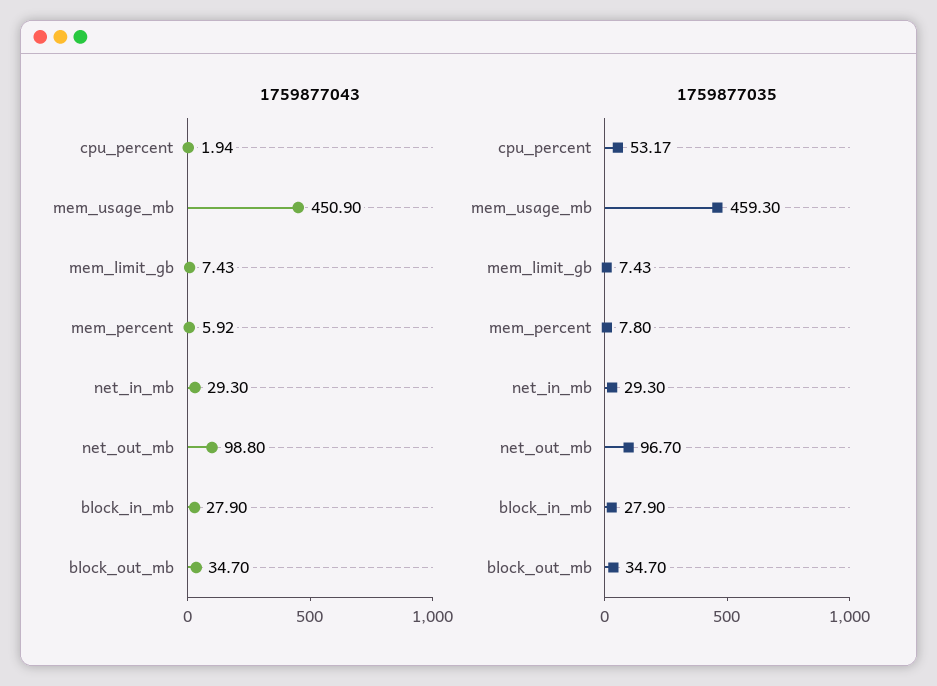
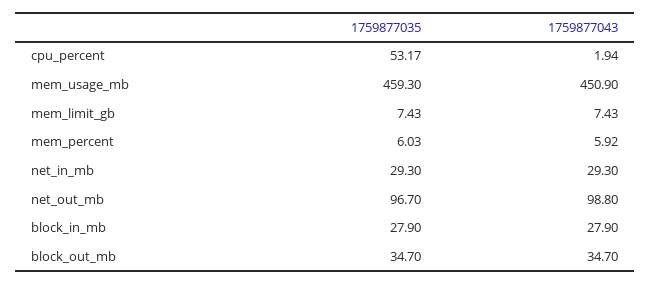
  {
    "1759877043": {
      "cpu_percent": 1.94,
      "mem_usage_mb": 450.9,
      "mem_limit_gb": 7.43,
      "mem_percent": 5.92,
      "net_in_mb": 29.3,
      "net_out_mb": 98.8,
      "block_in_mb": 27.9,
      "block_out_mb": 34.7
    },
    "1759877035": {
      "cpu_percent": 53.17,
      "mem_usage_mb": 459.3,
      "mem_limit_gb": 7.43,
-     "mem_percent": 7.8,
+     "mem_percent": 6.03,
      "net_in_mb": 29.3,
      "net_out_mb": 96.7,
      "block_in_mb": 27.9,
      "block_out_mb": 34.7
    }
  }

